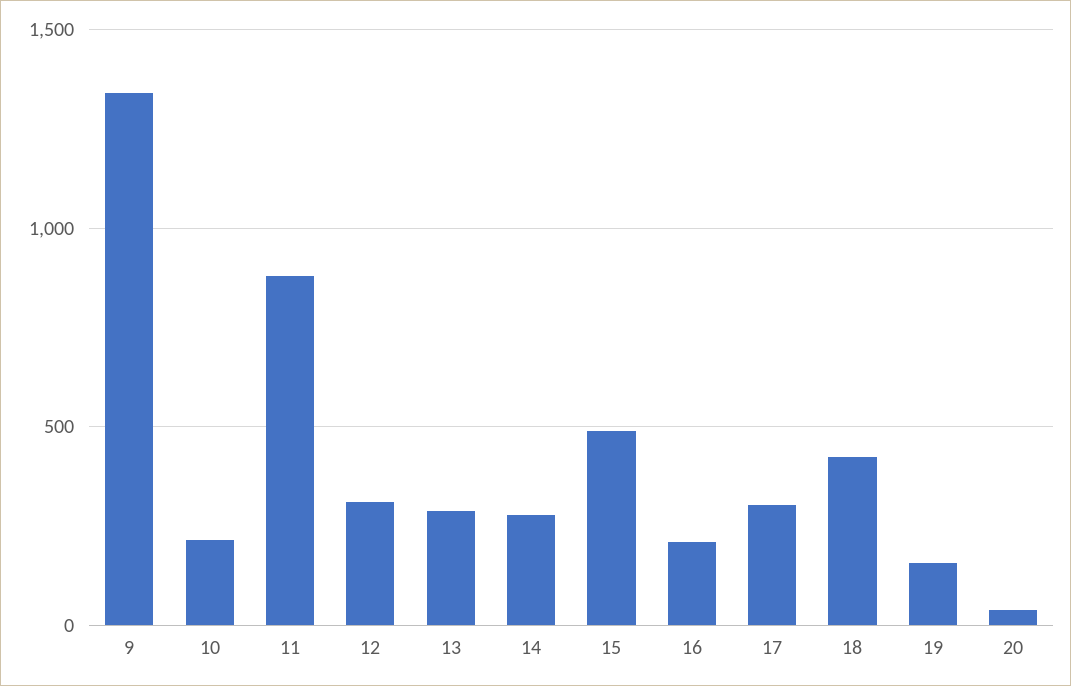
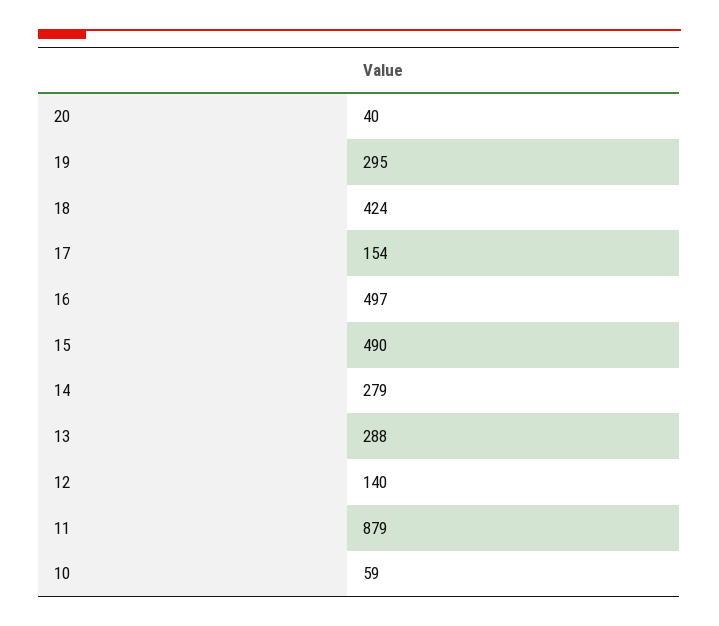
  {
-   "9": 1350,
-   "10": 200,
+   "10": 59,
    "11": 879,
-   "12": 300,
+   "12": 140,
    "13": 288,
    "14": 279,
    "15": 490,
-   "16": 200,
+   "16": 497,
-   "17": 300,
+   "17": 154,
    "18": 424,
-   "19": 150,
+   "19": 295,
    "20": 40
  }

